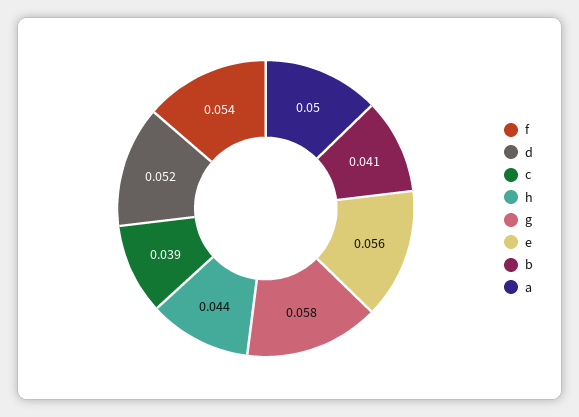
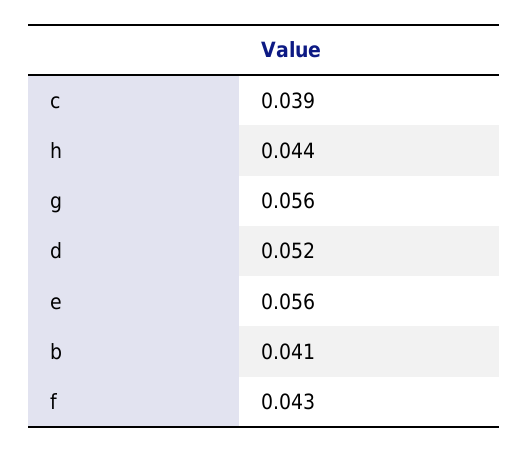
  {
-   "f": 0.054,
+   "f": 0.043,
    "d": 0.052,
    "c": 0.039,
    "h": 0.044,
-   "g": 0.058,
+   "g": 0.056,
    "e": 0.056,
-   "b": 0.041,
+   "b": 0.041
-   "a": 0.05
  }

